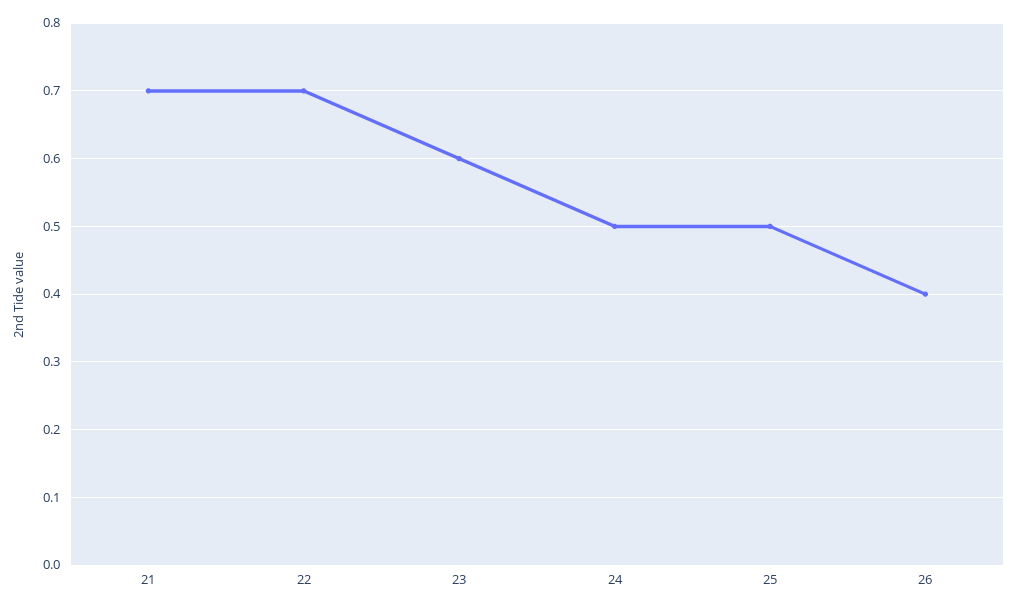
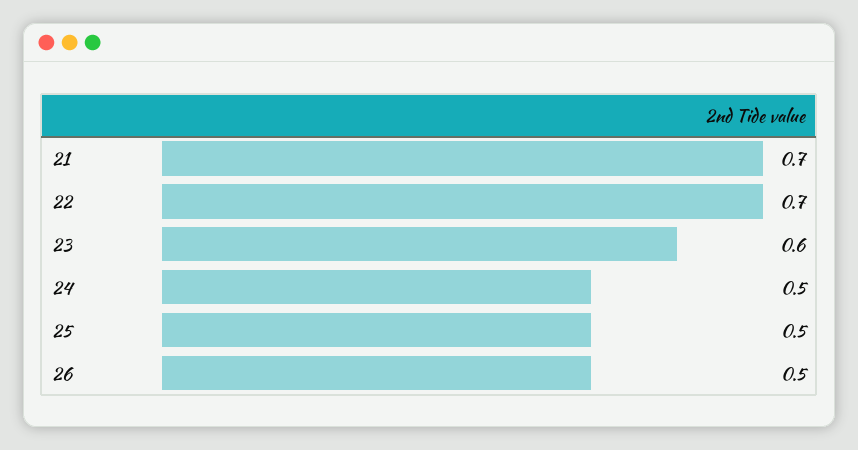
  {
    "21": 0.7,
    "22": 0.7,
    "23": 0.6,
    "24": 0.5,
    "25": 0.5,
-   "26": 0.4
+   "26": 0.5
  }

